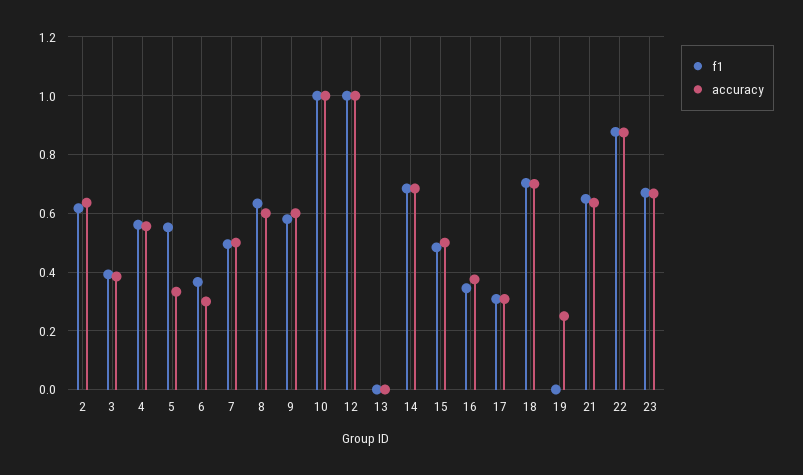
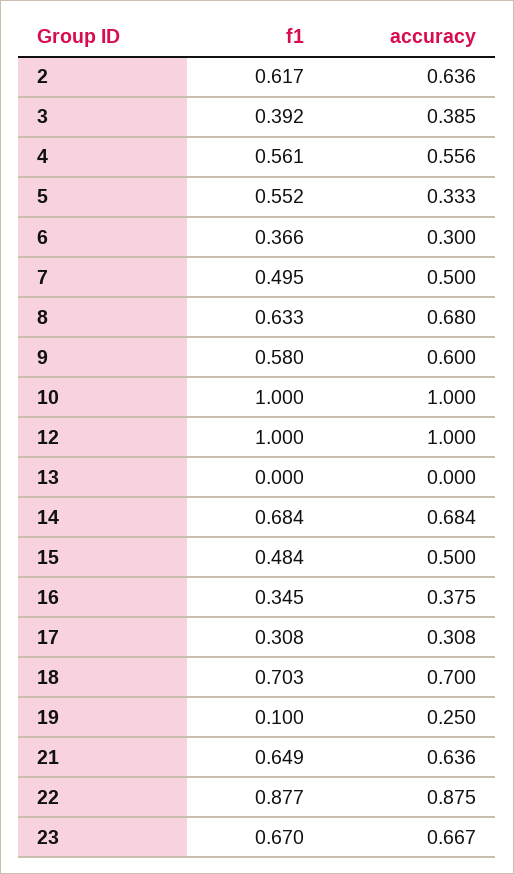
  {
    "f1": {
      "2": 0.617,
      "3": 0.392,
      "4": 0.561,
      "5": 0.552,
      "6": 0.366,
      "7": 0.495,
      "8": 0.633,
      "9": 0.58,
      "10": 1,
      "12": 1,
      "13": 0,
      "14": 0.684,
      "15": 0.484,
      "16": 0.345,
      "17": 0.308,
      "18": 0.703,
-     "19": 0,
+     "19": 0.1,
      "21": 0.649,
      "22": 0.877,
      "23": 0.67
    },
    "accuracy": {
      "2": 0.636,
      "3": 0.385,
      "4": 0.556,
      "5": 0.333,
      "6": 0.3,
      "7": 0.5,
-     "8": 0.6,
+     "8": 0.68,
      "9": 0.6,
      "10": 1,
      "12": 1,
      "13": 0,
      "14": 0.684,
      "15": 0.5,
      "16": 0.375,
      "17": 0.308,
      "18": 0.7,
      "19": 0.25,
      "21": 0.636,
      "22": 0.875,
      "23": 0.667
    }
  }

